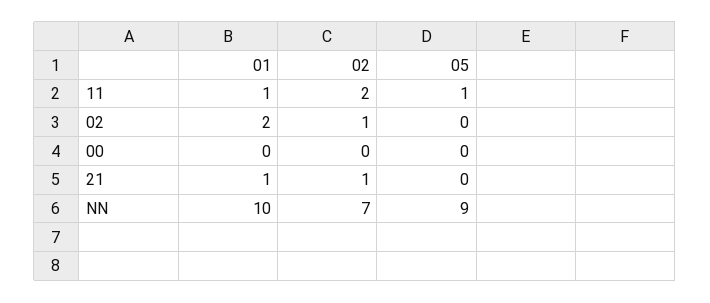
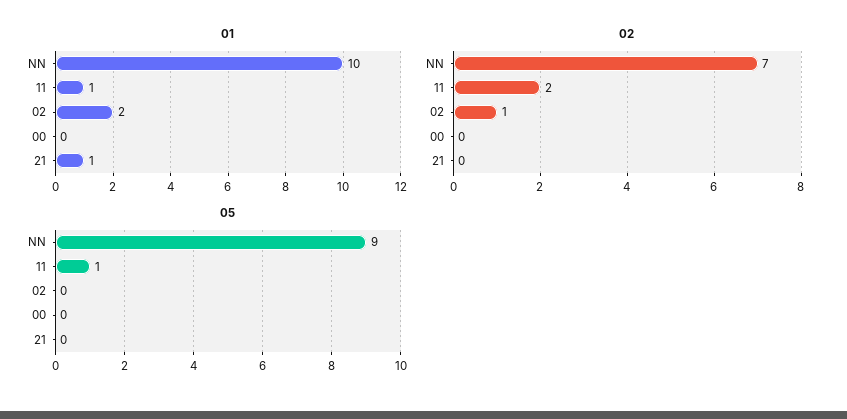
  {
    "01": {
      "11": 1,
      "02": 2,
      "00": 0,
      "21": 1,
      "NN": 10
    },
    "02": {
      "11": 2,
      "02": 1,
      "00": 0,
-     "21": 1,
+     "21": 0,
      "NN": 7
    },
    "05": {
      "11": 1,
      "02": 0,
      "00": 0,
      "21": 0,
      "NN": 9
    }
  }

